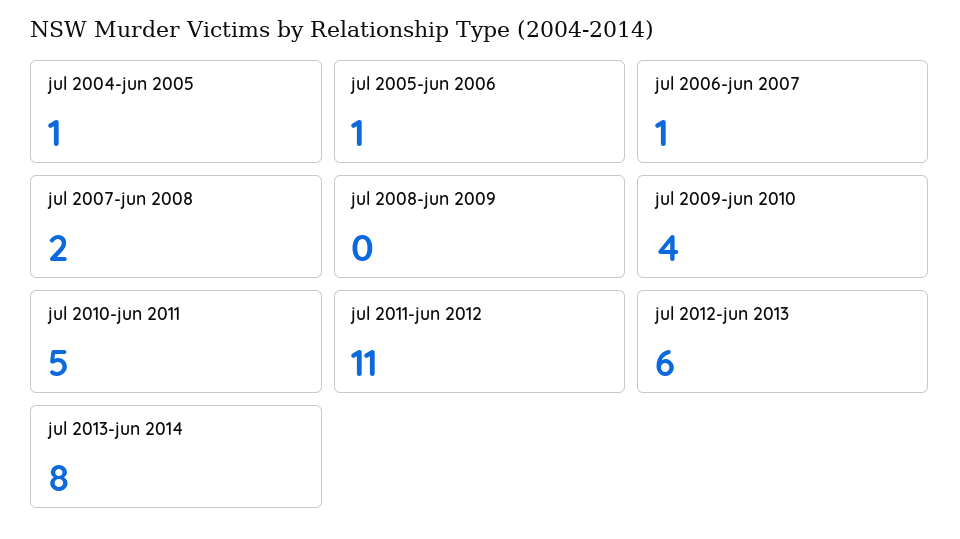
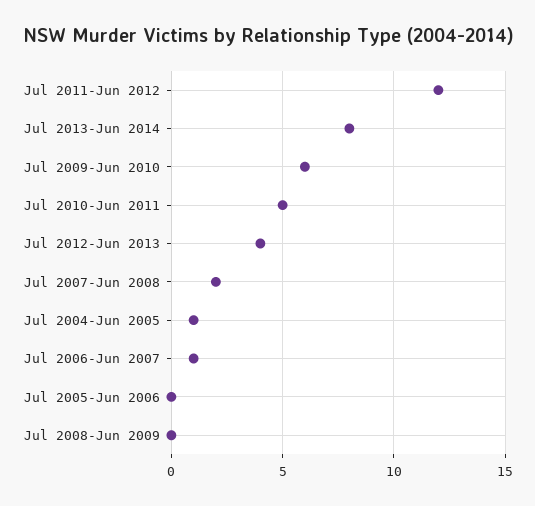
  {
    "jul 2004-jun 2005": 1,
-   "jul 2005-jun 2006": 1,
+   "jul 2005-jun 2006": 0,
    "jul 2006-jun 2007": 1,
    "jul 2007-jun 2008": 2,
    "jul 2008-jun 2009": 0,
-   "jul 2009-jun 2010": 4,
+   "jul 2009-jun 2010": 6,
    "jul 2010-jun 2011": 5,
-   "jul 2011-jun 2012": 11,
+   "jul 2011-jun 2012": 12,
-   "jul 2012-jun 2013": 6,
+   "jul 2012-jun 2013": 4,
    "jul 2013-jun 2014": 8
  }

